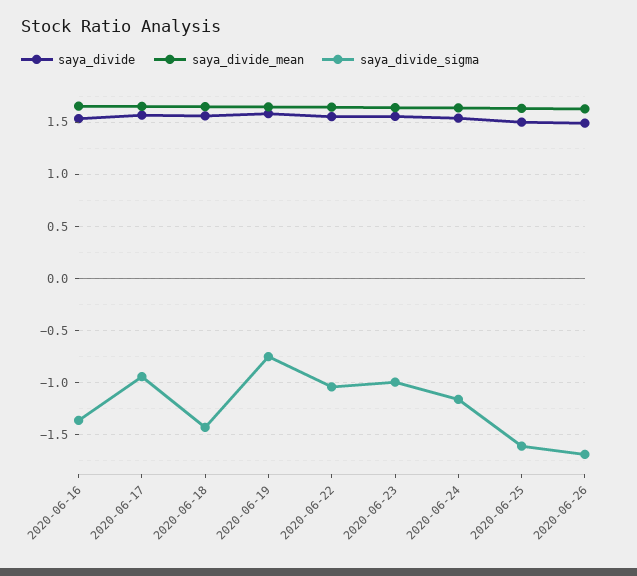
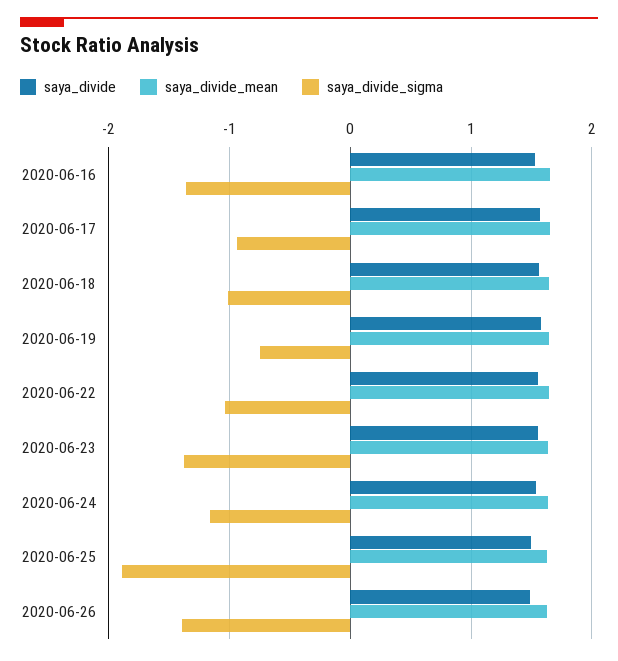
  {
    "saya_divide": {
      "2020-06-16": 1.5,
      "2020-06-17": 1.6,
      "2020-06-18": 1.6,
      "2020-06-19": 1.6,
      "2020-06-22": 1.6,
      "2020-06-23": 1.6,
      "2020-06-24": 1.5,
      "2020-06-25": 1.5,
      "2020-06-26": 1.5
    },
    "saya_divide_mean": {
      "2020-06-16": 1.7,
      "2020-06-17": 1.7,
      "2020-06-18": 1.6,
      "2020-06-19": 1.6,
      "2020-06-22": 1.6,
      "2020-06-23": 1.6,
      "2020-06-24": 1.6,
      "2020-06-25": 1.6,
      "2020-06-26": 1.6
    },
    "saya_divide_sigma": {
      "2020-06-16": -1.4,
      "2020-06-17": -0.9,
-     "2020-06-18": -1.4,
+     "2020-06-18": -1,
      "2020-06-19": -0.7,
      "2020-06-22": -1,
-     "2020-06-23": -1,
+     "2020-06-23": -1.4,
      "2020-06-24": -1.2,
-     "2020-06-25": -1.6,
+     "2020-06-25": -1.9,
-     "2020-06-26": -1.7
+     "2020-06-26": -1.4
    }
  }

